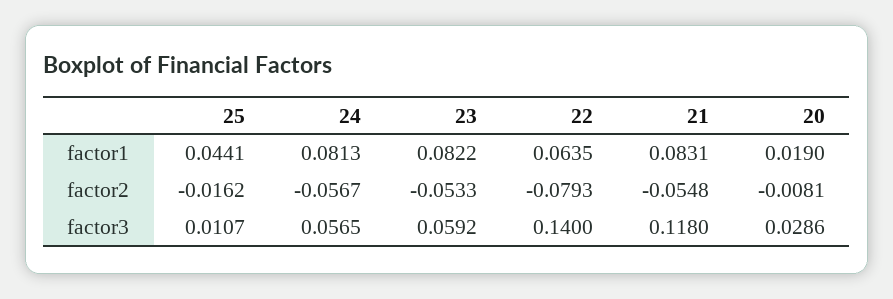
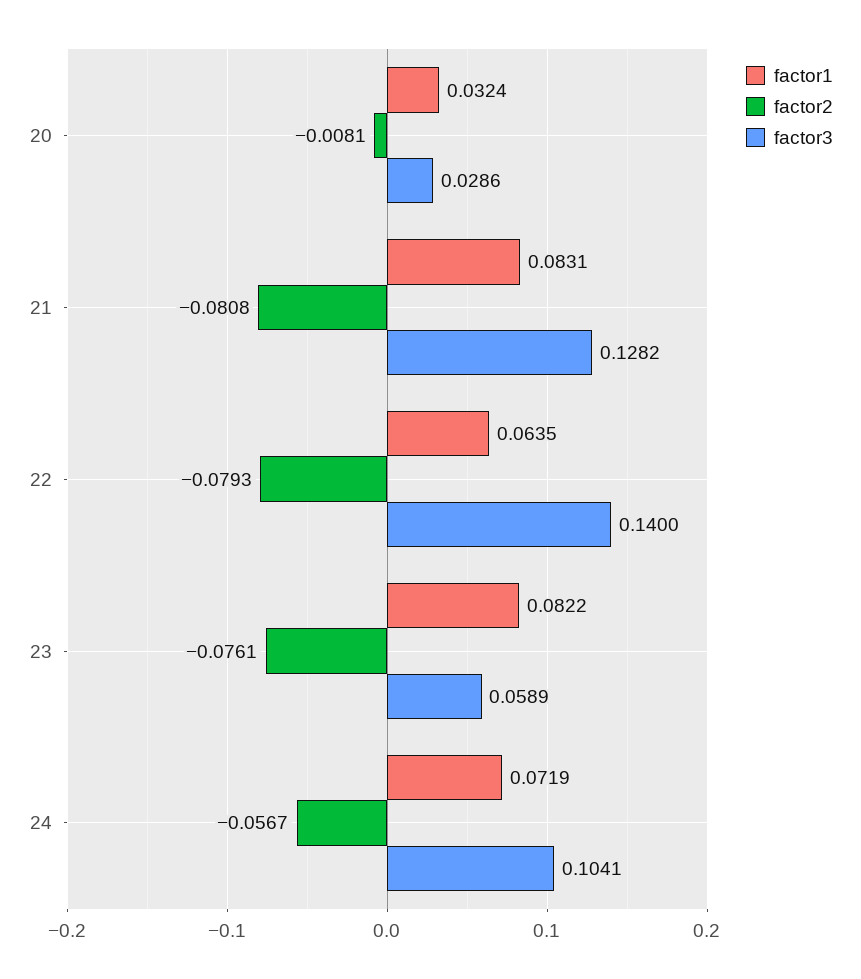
  {
    "factor1": {
-     "25": 0.0441,
-     "24": 0.0813,
+     "24": 0.0719,
      "23": 0.0822,
      "22": 0.0635,
      "21": 0.0831,
-     "20": 0.019
+     "20": 0.0324
    },
    "factor2": {
-     "25": -0.0162,
      "24": -0.0567,
-     "23": -0.0533,
+     "23": -0.0761,
      "22": -0.0793,
-     "21": -0.0548,
+     "21": -0.0808,
      "20": -0.0081
    },
    "factor3": {
-     "25": 0.0107,
-     "24": 0.0565,
+     "24": 0.1041,
-     "23": 0.0592,
+     "23": 0.0589,
      "22": 0.14,
-     "21": 0.118,
+     "21": 0.1282,
      "20": 0.0286
    }
  }

